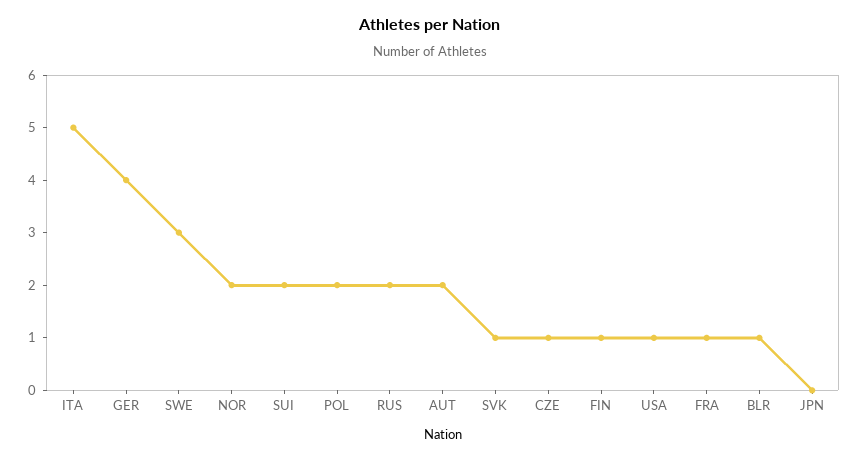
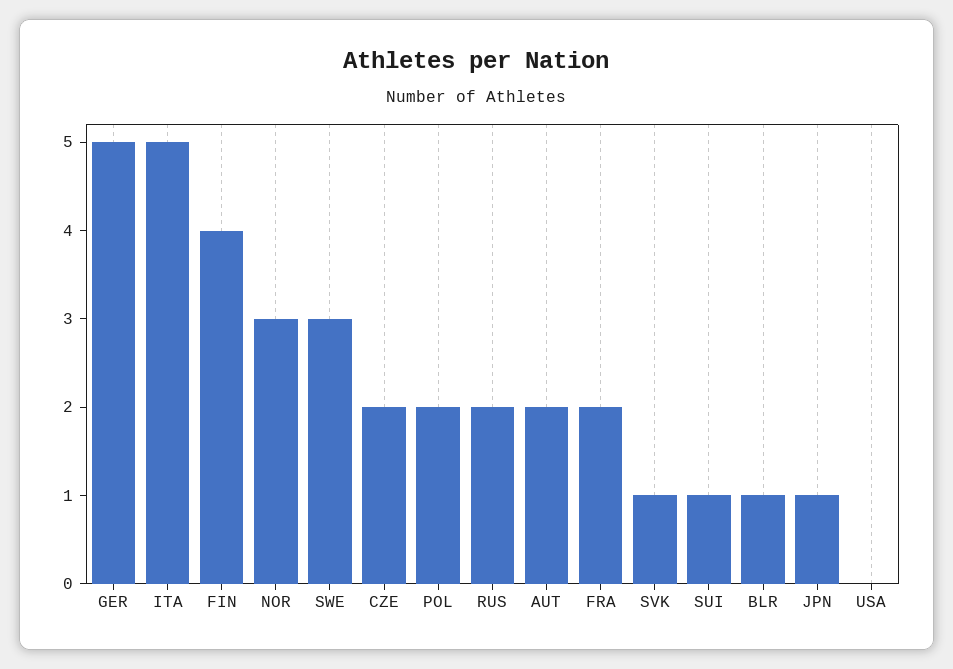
  {
    "ITA": 5,
-   "GER": 4,
+   "GER": 5,
    "SWE": 3,
-   "NOR": 2,
+   "NOR": 3,
-   "SUI": 2,
+   "SUI": 1,
    "POL": 2,
    "RUS": 2,
    "AUT": 2,
    "SVK": 1,
-   "CZE": 1,
+   "CZE": 2,
-   "FIN": 1,
+   "FIN": 4,
-   "USA": 1,
+   "USA": 0,
-   "FRA": 1,
+   "FRA": 2,
    "BLR": 1,
-   "JPN": 0
+   "JPN": 1
  }

